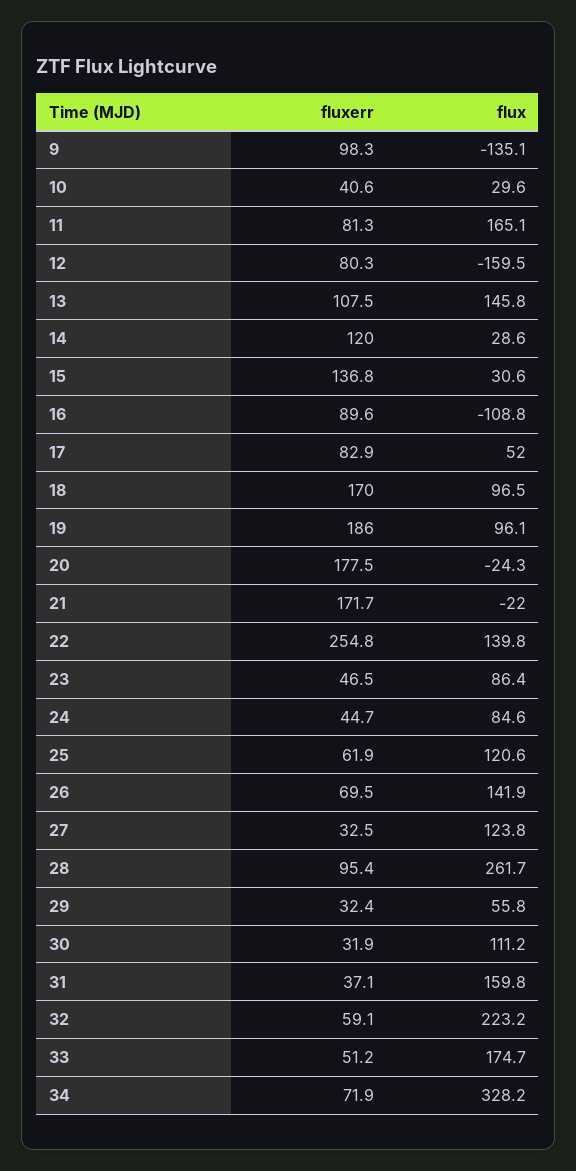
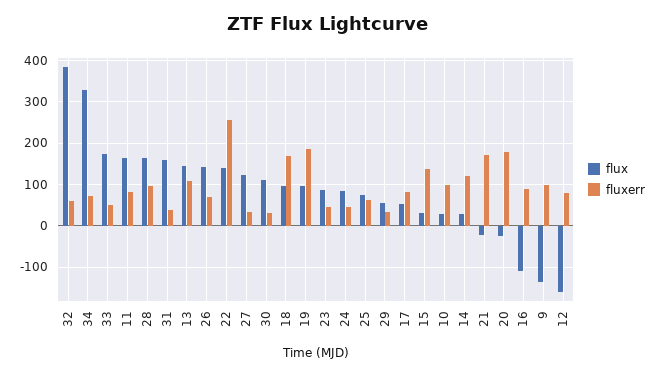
  {
    "fluxerr": {
      "9": 98.3,
-     "10": 40.6,
+     "10": 100,
      "11": 81.3,
      "12": 80.3,
      "13": 107.5,
      "14": 120,
      "15": 136.8,
      "16": 89.6,
      "17": 82.9,
      "18": 170,
      "19": 186,
      "20": 177.5,
      "21": 171.7,
      "22": 254.8,
      "23": 46.5,
      "24": 44.7,
      "25": 61.9,
      "26": 69.5,
      "27": 32.5,
      "28": 95.4,
      "29": 32.4,
      "30": 31.9,
      "31": 37.1,
      "32": 59.1,
      "33": 51.2,
      "34": 71.9
    },
    "flux": {
      "9": -135.1,
      "10": 29.6,
      "11": 165.1,
      "12": -159.5,
      "13": 145.8,
      "14": 28.6,
      "15": 30.6,
      "16": -108.8,
      "17": 52,
      "18": 96.5,
      "19": 96.1,
      "20": -24.3,
      "21": -22,
      "22": 139.8,
      "23": 86.4,
      "24": 84.6,
-     "25": 120.6,
+     "25": 80,
      "26": 141.9,
      "27": 123.8,
-     "28": 261.7,
+     "28": 160,
      "29": 55.8,
      "30": 111.2,
      "31": 159.8,
-     "32": 223.2,
+     "32": 380,
      "33": 174.7,
      "34": 328.2
    }
  }

